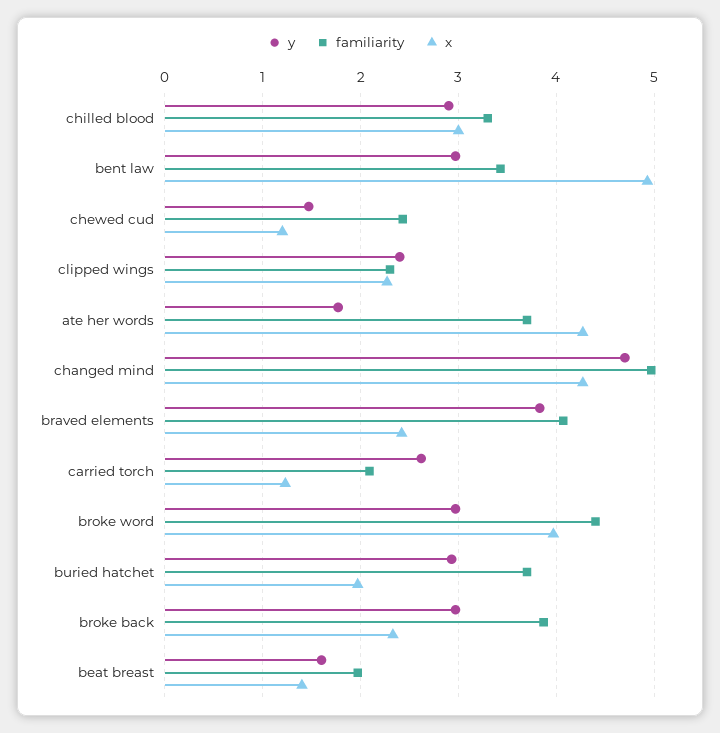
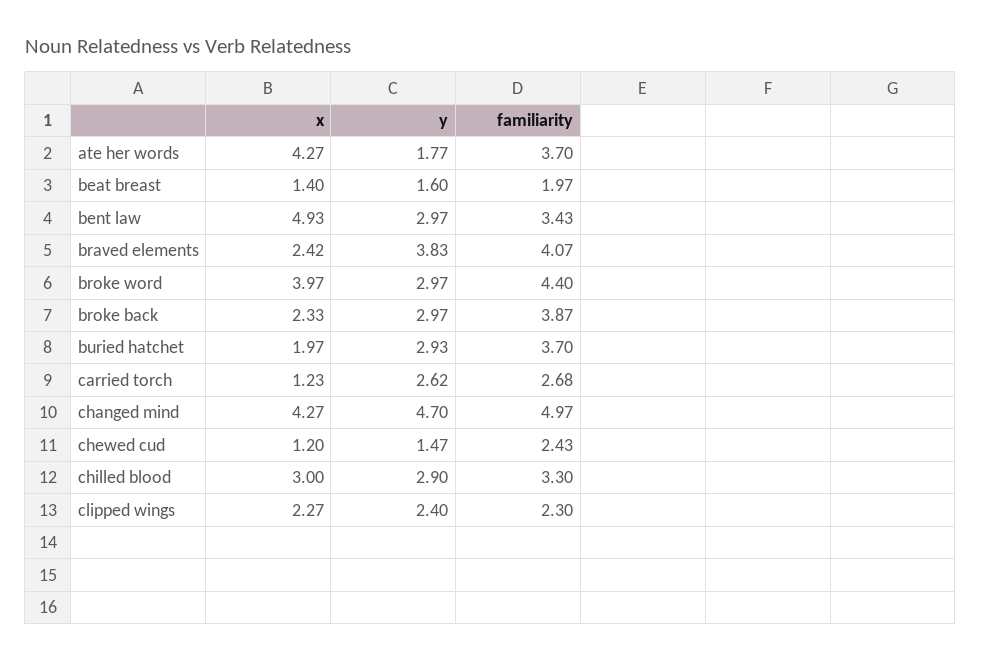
  {
    "y": {
      "chilled blood": 2.9,
      "bent law": 2.97,
      "chewed cud": 1.47,
      "clipped wings": 2.4,
      "ate her words": 1.77,
      "changed mind": 4.7,
      "braved elements": 3.83,
      "carried torch": 2.62,
      "broke word": 2.97,
      "buried hatchet": 2.93,
      "broke back": 2.97,
      "beat breast": 1.6
    },
    "familiarity": {
      "chilled blood": 3.3,
      "bent law": 3.43,
      "chewed cud": 2.43,
      "clipped wings": 2.3,
      "ate her words": 3.7,
      "changed mind": 4.97,
      "braved elements": 4.07,
-     "carried torch": 2.1,
+     "carried torch": 2.68,
      "broke word": 4.4,
      "buried hatchet": 3.7,
      "broke back": 3.87,
      "beat breast": 1.97
    },
    "x": {
      "chilled blood": 3,
      "bent law": 4.93,
      "chewed cud": 1.2,
      "clipped wings": 2.27,
      "ate her words": 4.27,
      "changed mind": 4.27,
      "braved elements": 2.42,
      "carried torch": 1.23,
      "broke word": 3.97,
      "buried hatchet": 1.97,
      "broke back": 2.33,
      "beat breast": 1.4
    }
  }

